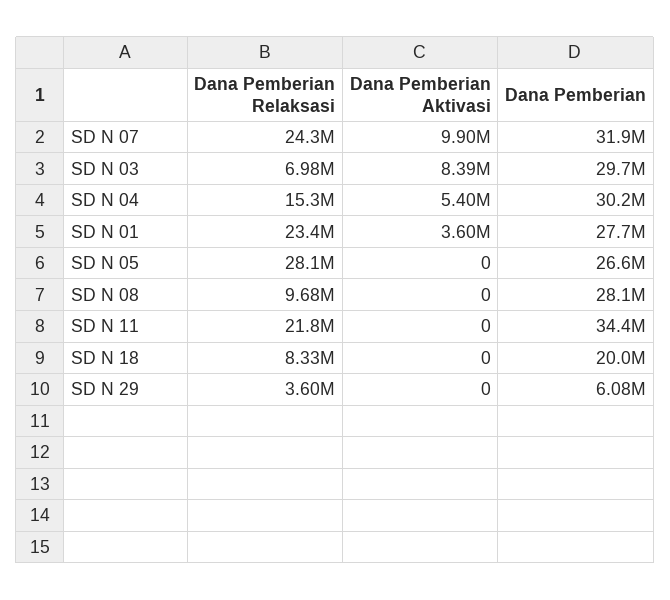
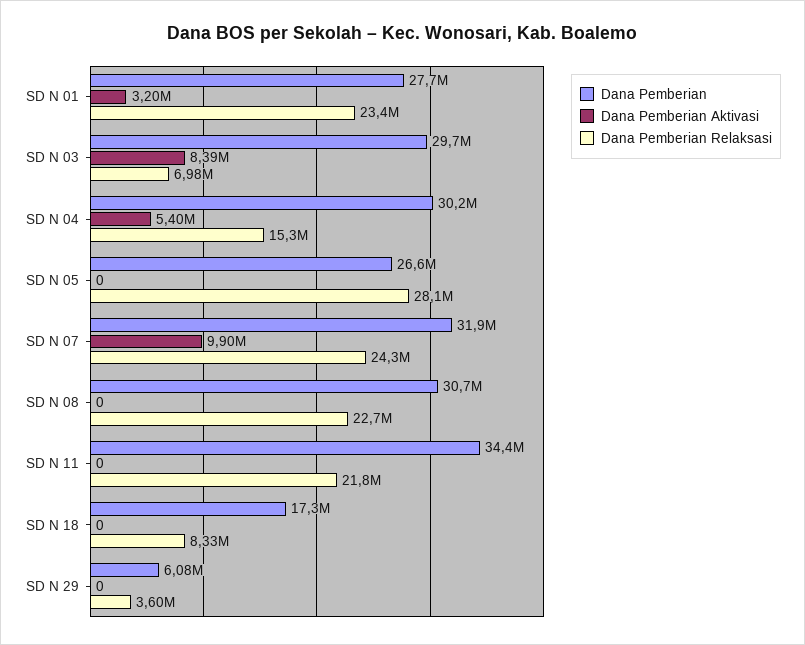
  {
    "Dana Pemberian Relaksasi": {
      "SD N 07": 24300000,
      "SD N 03": 6980000,
      "SD N 04": 15300000,
      "SD N 01": 23400000,
      "SD N 05": 28100000,
-     "SD N 08": 9680000,
+     "SD N 08": 22700000,
      "SD N 11": 21800000,
      "SD N 18": 8330000,
      "SD N 29": 3600000
    },
    "Dana Pemberian Aktivasi": {
      "SD N 07": 9900000,
      "SD N 03": 8390000,
      "SD N 04": 5400000,
-     "SD N 01": 3600000,
+     "SD N 01": 3200000,
      "SD N 05": 0,
      "SD N 08": 0,
      "SD N 11": 0,
      "SD N 18": 0,
      "SD N 29": 0
    },
    "Dana Pemberian": {
      "SD N 07": 31900000,
      "SD N 03": 29700000,
      "SD N 04": 30200000,
      "SD N 01": 27700000,
      "SD N 05": 26600000,
-     "SD N 08": 28100000,
+     "SD N 08": 30700000,
      "SD N 11": 34400000,
-     "SD N 18": 20000000,
+     "SD N 18": 17300000,
      "SD N 29": 6080000
    }
  }

